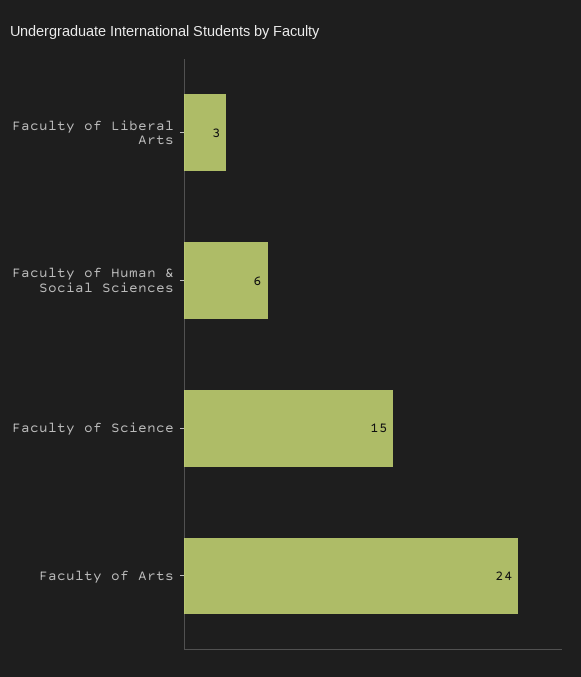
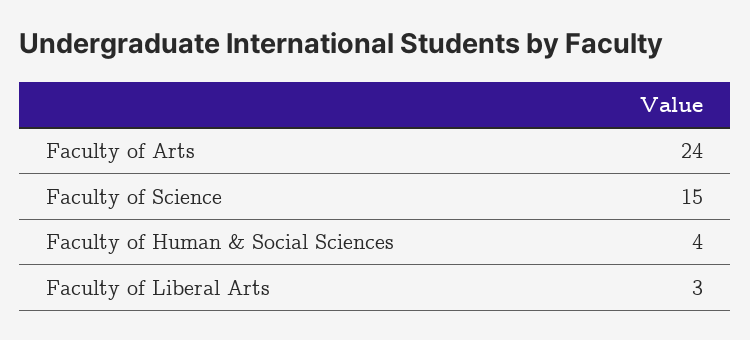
  {
    "Faculty of Liberal Arts": 3,
-   "Faculty of Human & Social Sciences": 6,
+   "Faculty of Human & Social Sciences": 4,
    "Faculty of Science": 15,
    "Faculty of Arts": 24
  }

